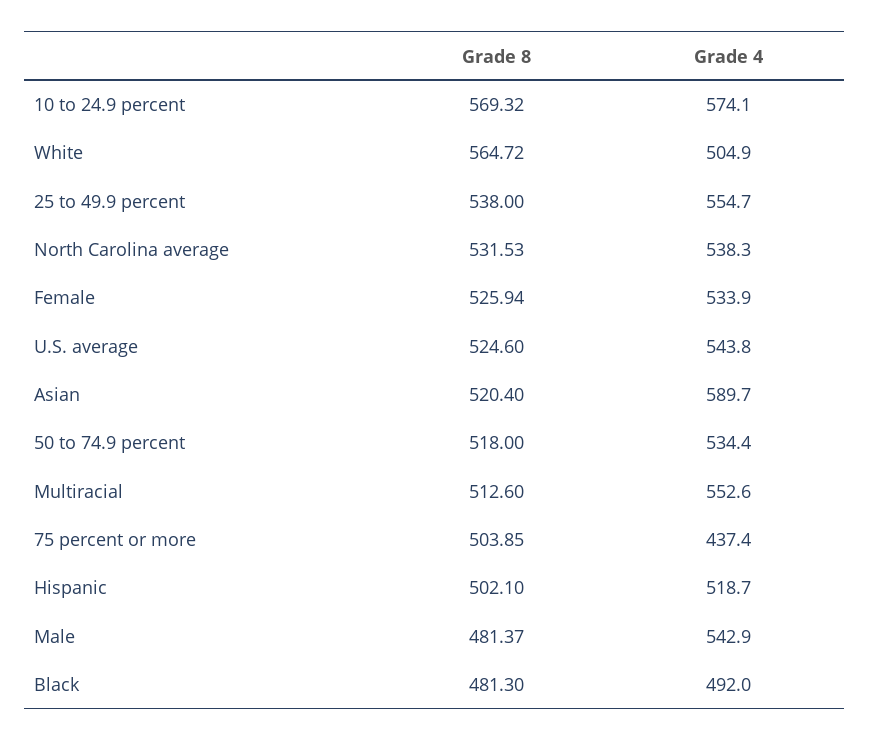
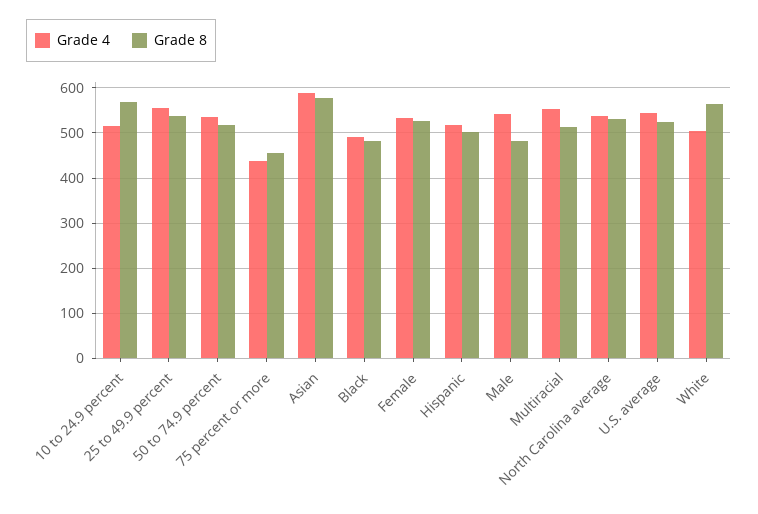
  {
    "Grade 8": {
      "10 to 24.9 percent": 569.32,
      "White": 564.72,
      "25 to 49.9 percent": 538,
      "North Carolina average": 531.53,
      "Female": 525.94,
      "U.S. average": 524.6,
-     "Asian": 520.4,
+     "Asian": 580,
      "50 to 74.9 percent": 518,
      "Multiracial": 512.6,
-     "75 percent or more": 503.85,
+     "75 percent or more": 460,
      "Hispanic": 502.1,
      "Male": 481.37,
      "Black": 481.3
    },
    "Grade 4": {
-     "10 to 24.9 percent": 574.1,
+     "10 to 24.9 percent": 520,
      "White": 504.9,
      "25 to 49.9 percent": 554.7,
      "North Carolina average": 538.3,
      "Female": 533.9,
      "U.S. average": 543.8,
      "Asian": 589.7,
      "50 to 74.9 percent": 534.4,
      "Multiracial": 552.6,
      "75 percent or more": 437.4,
      "Hispanic": 518.7,
      "Male": 542.9,
      "Black": 492
    }
  }

